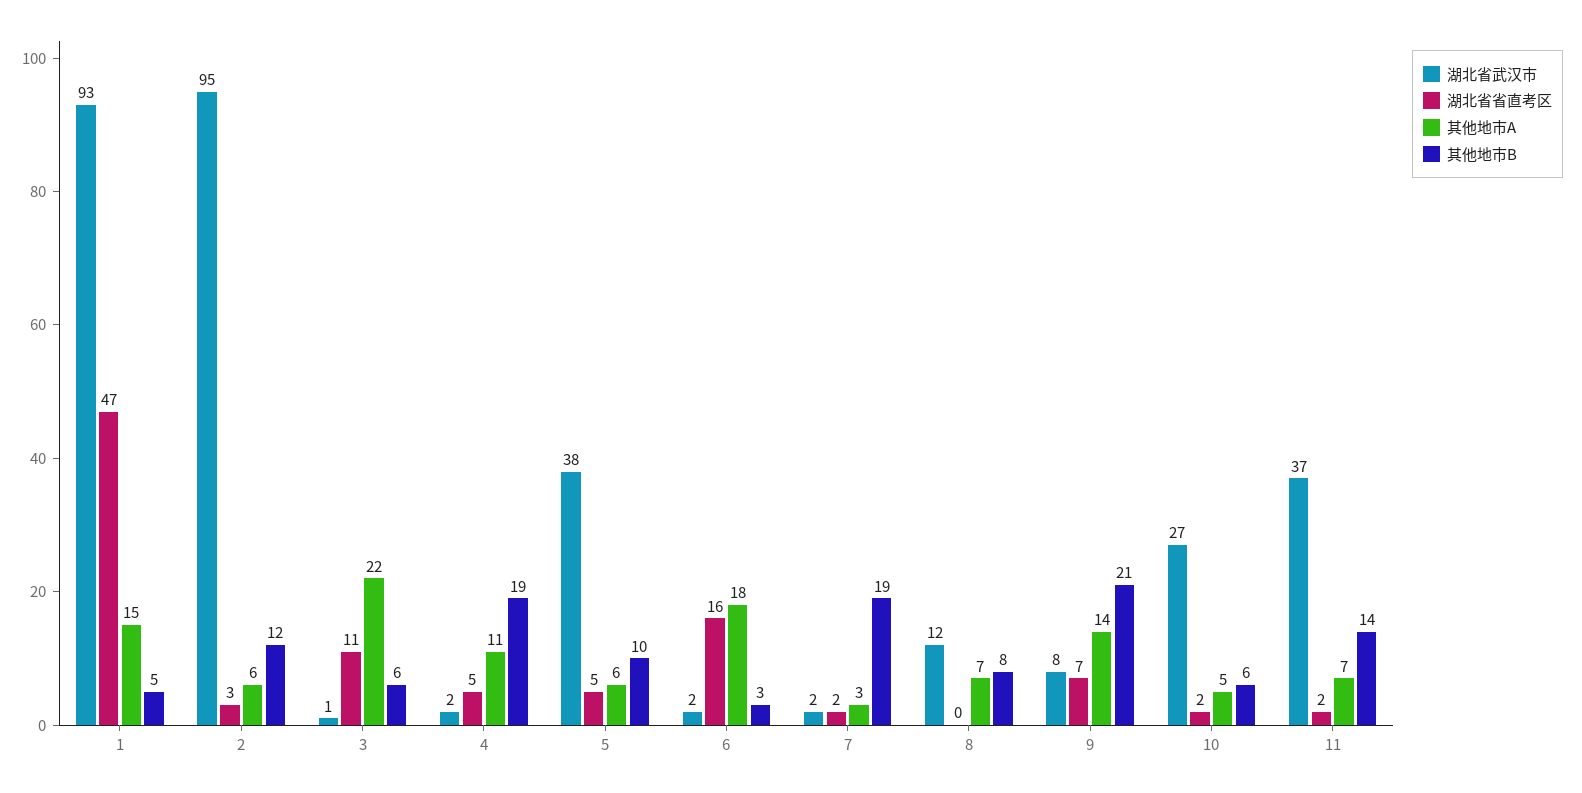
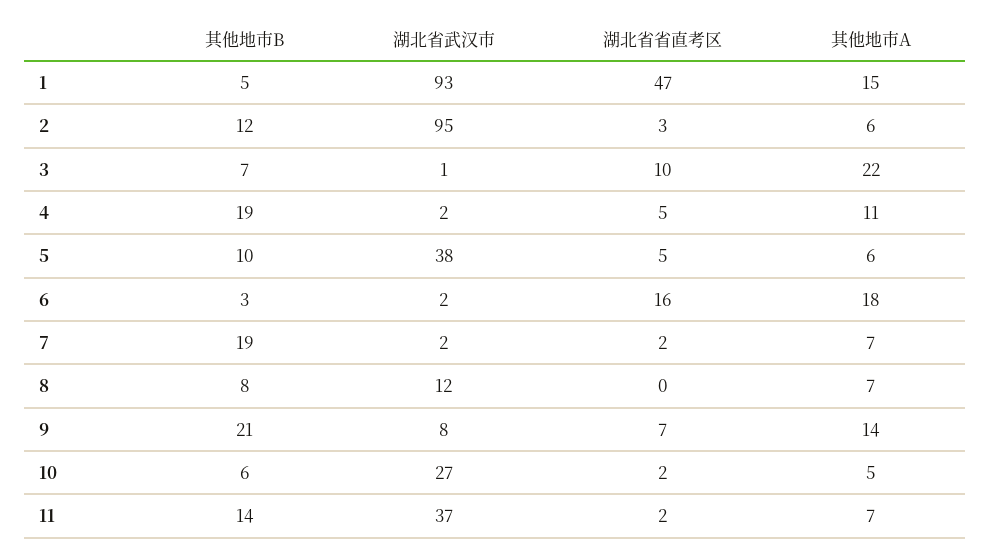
  {
    "湖北省武汉市": {
      "1": 93,
      "2": 95,
      "3": 1,
      "4": 2,
      "5": 38,
      "6": 2,
      "7": 2,
      "8": 12,
      "9": 8,
      "10": 27,
      "11": 37
    },
    "湖北省省直考区": {
      "1": 47,
      "2": 3,
-     "3": 11,
+     "3": 10,
      "4": 5,
      "5": 5,
      "6": 16,
      "7": 2,
      "8": 0,
      "9": 7,
      "10": 2,
      "11": 2
    },
    "其他地市A": {
      "1": 15,
      "2": 6,
      "3": 22,
      "4": 11,
      "5": 6,
      "6": 18,
-     "7": 3,
+     "7": 7,
      "8": 7,
      "9": 14,
      "10": 5,
      "11": 7
    },
    "其他地市B": {
      "1": 5,
      "2": 12,
-     "3": 6,
+     "3": 7,
      "4": 19,
      "5": 10,
      "6": 3,
      "7": 19,
      "8": 8,
      "9": 21,
      "10": 6,
      "11": 14
    }
  }

